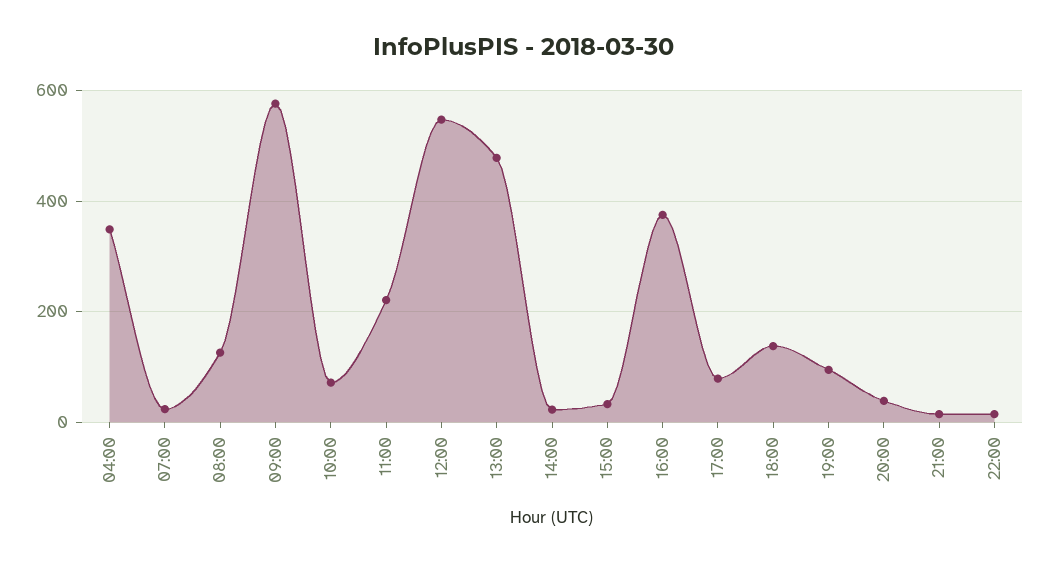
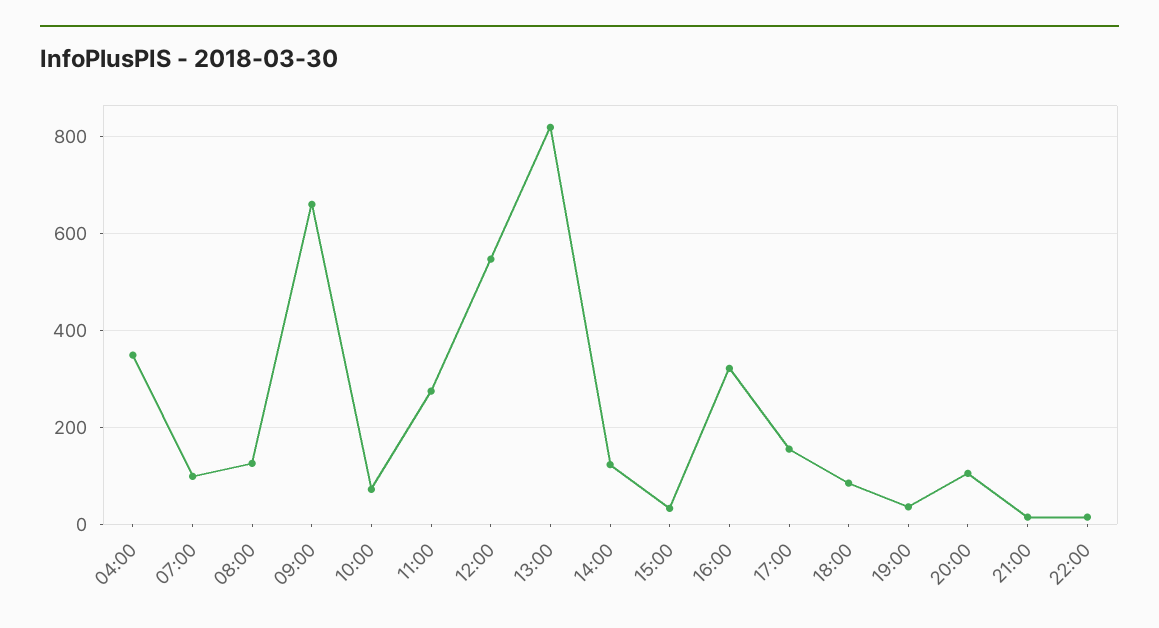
  {
    "04:00": 340,
-   "07:00": 20,
+   "07:00": 100,
    "08:00": 120,
-   "09:00": 580,
+   "09:00": 660,
    "10:00": 80,
-   "11:00": 220,
+   "11:00": 280,
    "12:00": 540,
-   "13:00": 480,
+   "13:00": 820,
-   "14:00": 20,
+   "14:00": 120,
    "15:00": 40,
-   "16:00": 380,
+   "16:00": 320,
-   "17:00": 80,
+   "17:00": 160,
-   "18:00": 140,
+   "18:00": 80,
-   "19:00": 100,
+   "19:00": 40,
-   "20:00": 40,
+   "20:00": 100,
    "21:00": 20,
    "22:00": 20
  }

